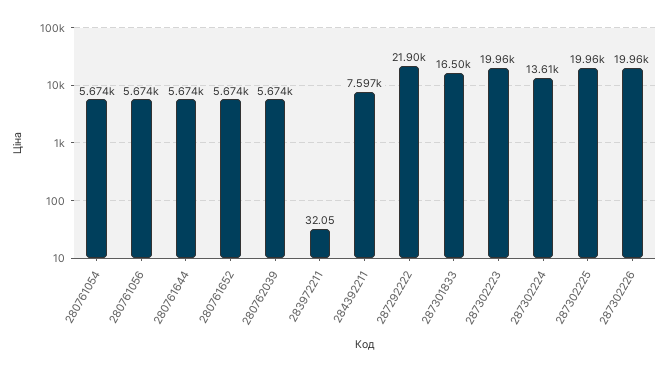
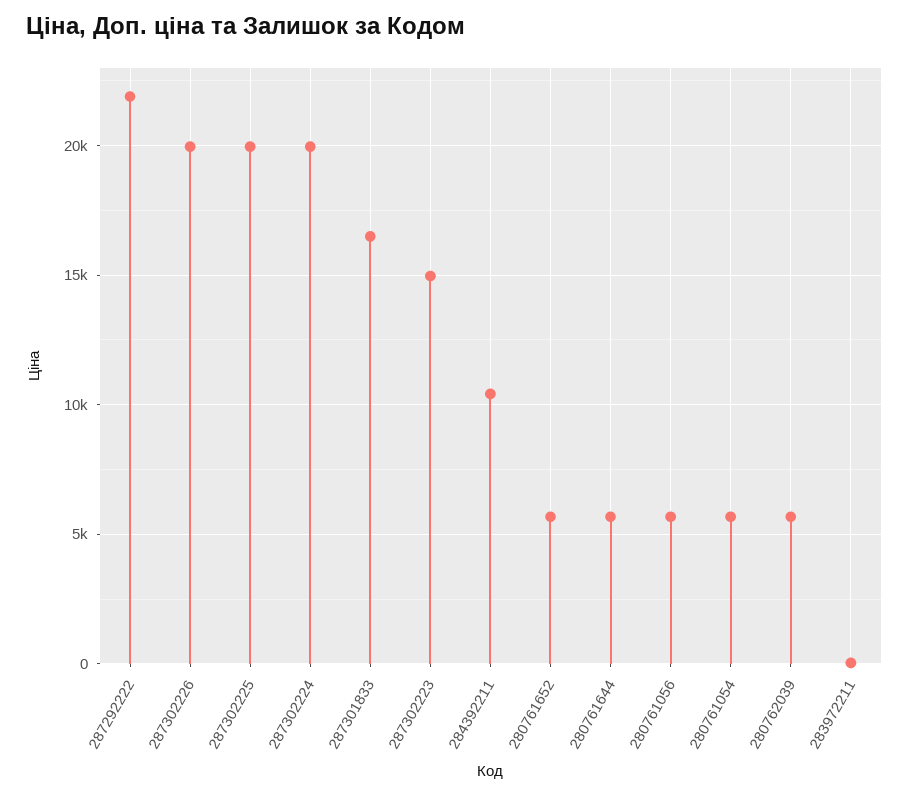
  {
    "280761054": 5674,
    "280761056": 5674,
    "280761644": 5674,
    "280761652": 5674,
    "280762039": 5674,
    "283972211": 32.05,
-   "284392211": 7597,
+   "284392211": 10500,
    "287292222": 21900,
    "287301833": 16500,
-   "287302223": 19960,
+   "287302223": 15000,
-   "287302224": 13610,
+   "287302224": 20000,
    "287302225": 19960,
    "287302226": 19960
  }

